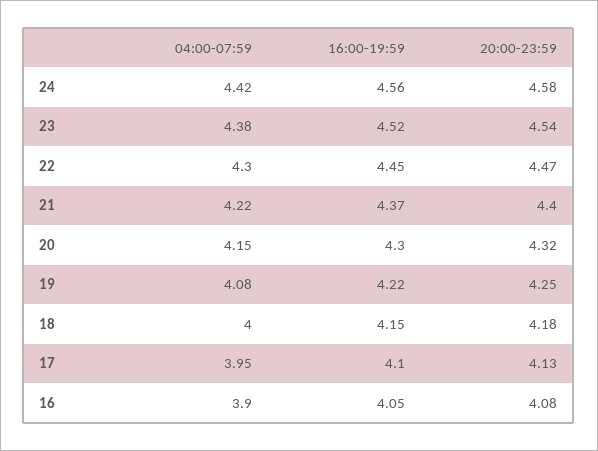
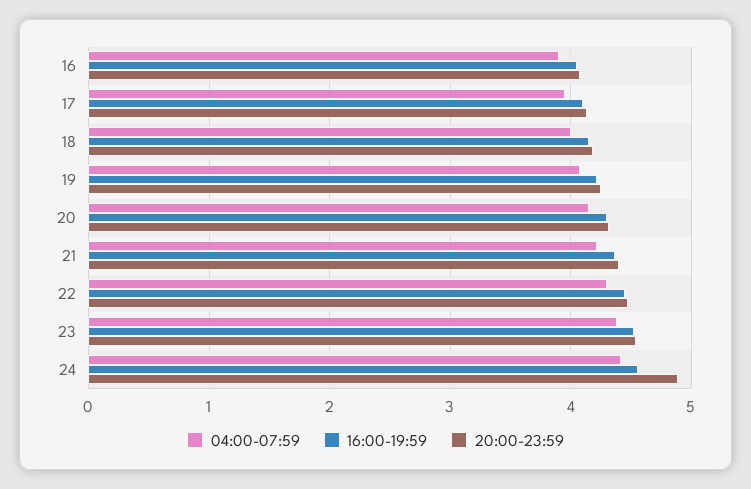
  {
    "04:00-07:59": {
      "24": 4.42,
      "23": 4.38,
      "22": 4.3,
      "21": 4.22,
      "20": 4.15,
      "19": 4.08,
      "18": 4,
      "17": 3.95,
      "16": 3.9
    },
    "16:00-19:59": {
      "24": 4.56,
      "23": 4.52,
      "22": 4.45,
      "21": 4.37,
      "20": 4.3,
      "19": 4.22,
      "18": 4.15,
      "17": 4.1,
      "16": 4.05
    },
    "20:00-23:59": {
-     "24": 4.58,
+     "24": 4.9,
      "23": 4.54,
      "22": 4.47,
      "21": 4.4,
      "20": 4.32,
      "19": 4.25,
      "18": 4.18,
      "17": 4.13,
      "16": 4.08
    }
  }

